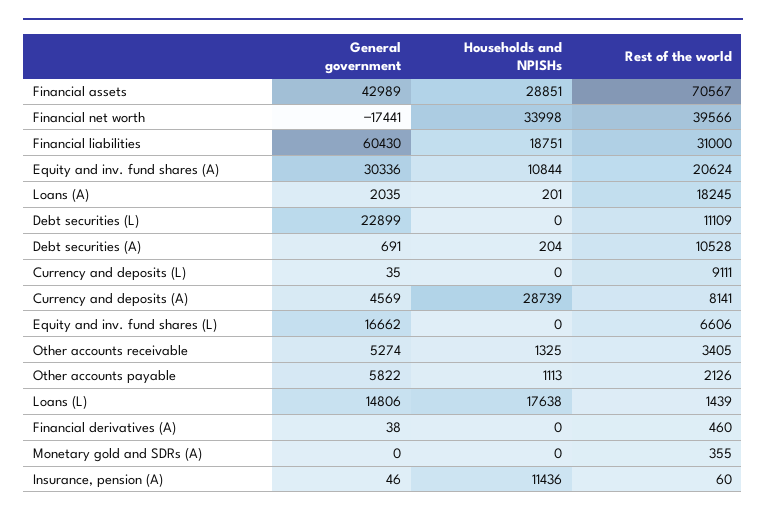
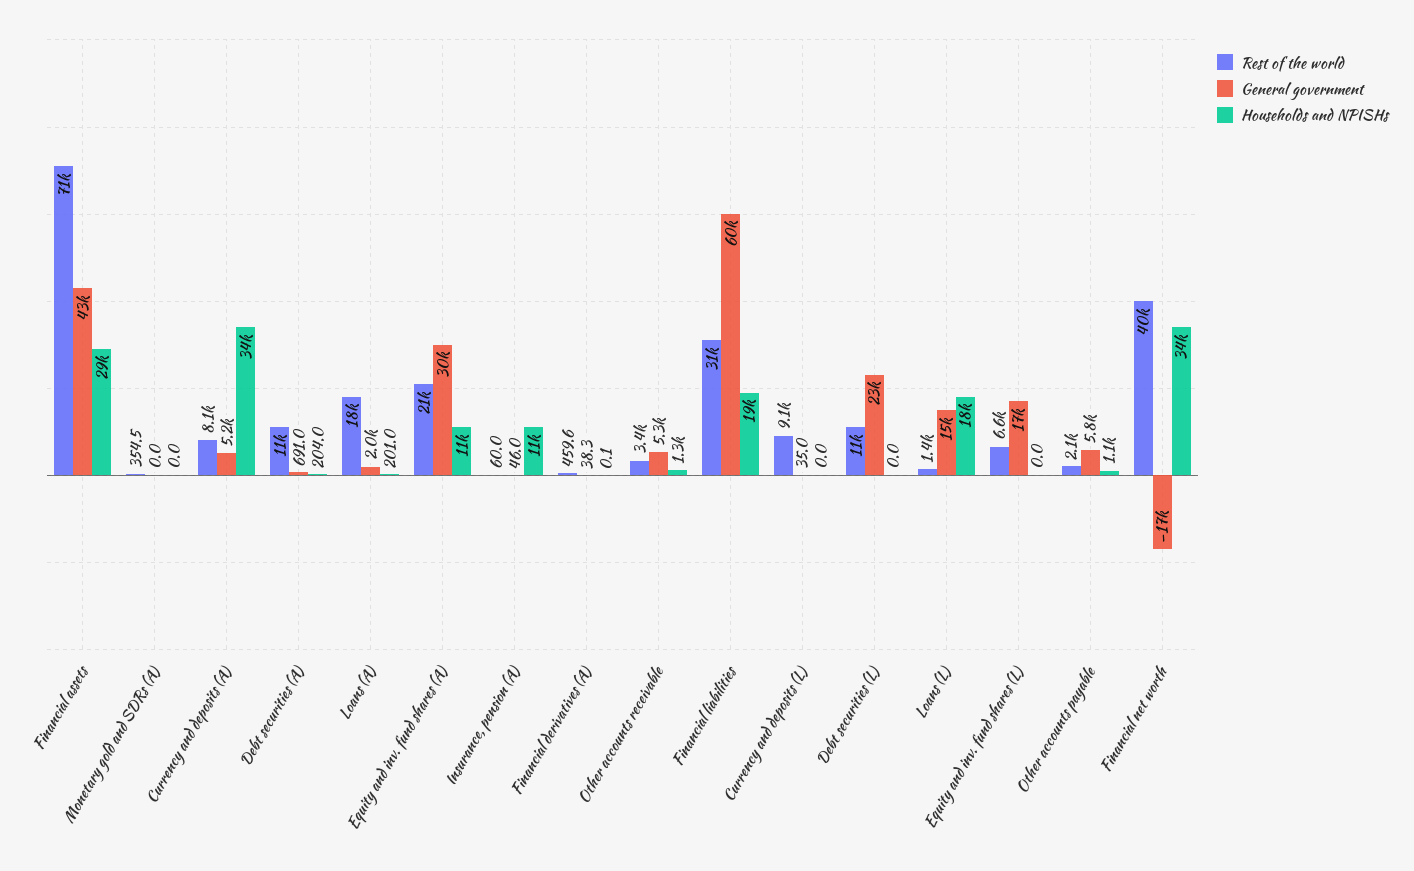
  {
    "General government": {
      "Financial assets": 42989,
      "Financial net worth": -17441,
      "Financial liabilities": 60430,
      "Equity and inv. fund shares (A)": 30336,
      "Loans (A)": 2035,
      "Debt securities (L)": 22899,
      "Debt securities (A)": 691,
      "Currency and deposits (L)": 35,
-     "Currency and deposits (A)": 4569,
+     "Currency and deposits (A)": 5200,
      "Equity and inv. fund shares (L)": 16662,
      "Other accounts receivable": 5274,
      "Other accounts payable": 5822,
      "Loans (L)": 14806,
      "Financial derivatives (A)": 38.3,
      "Monetary gold and SDRs (A)": 0,
      "Insurance, pension (A)": 46
    },
    "Households and NPISHs": {
      "Financial assets": 28851,
      "Financial net worth": 33998,
      "Financial liabilities": 18751,
      "Equity and inv. fund shares (A)": 10844,
      "Loans (A)": 201,
      "Debt securities (L)": 0,
      "Debt securities (A)": 204,
      "Currency and deposits (L)": 0,
-     "Currency and deposits (A)": 28739,
+     "Currency and deposits (A)": 34000,
      "Equity and inv. fund shares (L)": 0,
      "Other accounts receivable": 1325,
      "Other accounts payable": 1113,
      "Loans (L)": 17638,
      "Financial derivatives (A)": 0.1,
      "Monetary gold and SDRs (A)": 0,
      "Insurance, pension (A)": 11436
    },
    "Rest of the world": {
      "Financial assets": 70567,
      "Financial net worth": 39566,
      "Financial liabilities": 31000,
      "Equity and inv. fund shares (A)": 20624,
      "Loans (A)": 18245,
      "Debt securities (L)": 11109,
      "Debt securities (A)": 10528,
      "Currency and deposits (L)": 9111,
      "Currency and deposits (A)": 8141,
      "Equity and inv. fund shares (L)": 6606,
      "Other accounts receivable": 3405,
      "Other accounts payable": 2126,
      "Loans (L)": 1439,
      "Financial derivatives (A)": 459.6,
      "Monetary gold and SDRs (A)": 354.5,
      "Insurance, pension (A)": 60
    }
  }

